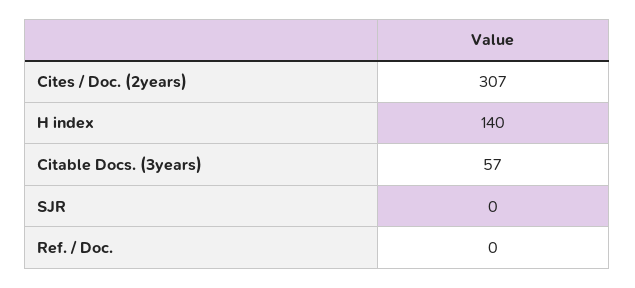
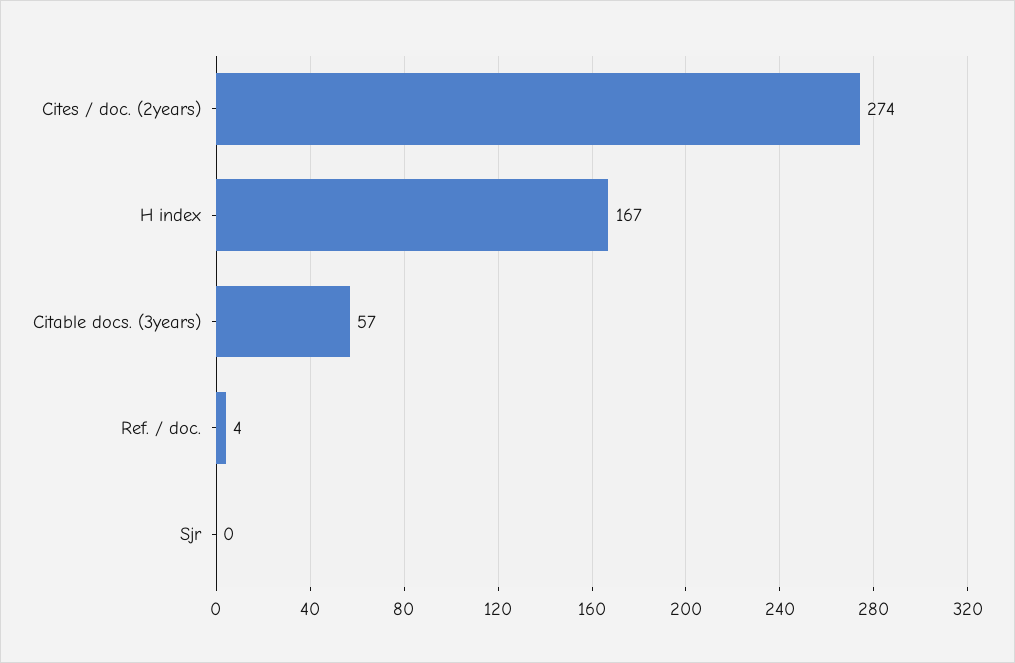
  {
-   "Cites / Doc. (2years)": 307,
+   "Cites / Doc. (2years)": 274,
-   "H index": 140,
+   "H index": 167,
    "Citable Docs. (3years)": 57,
    "SJR": 0,
-   "Ref. / Doc.": 0
+   "Ref. / Doc.": 4
  }

